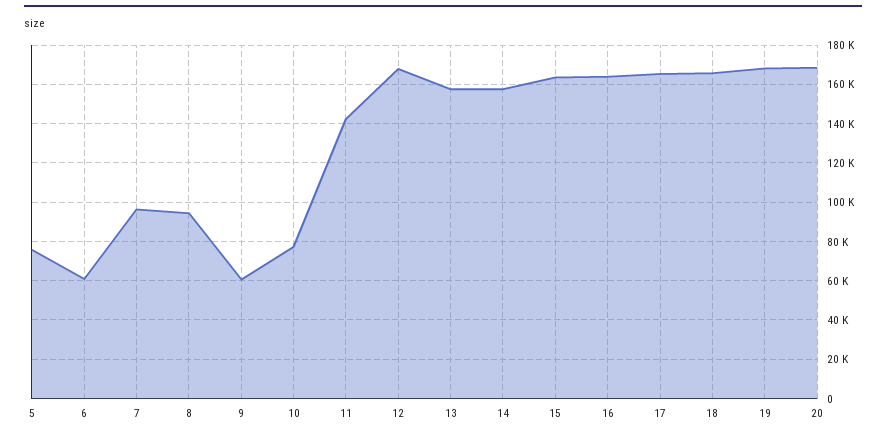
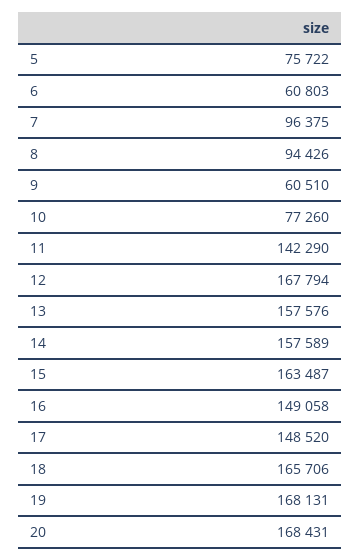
  {
    "5": 75722,
    "6": 60803,
    "7": 96375,
    "8": 94426,
    "9": 60510,
    "10": 77260,
    "11": 142290,
    "12": 167794,
    "13": 157576,
    "14": 157589,
    "15": 163487,
-   "16": 165000,
+   "16": 149058,
-   "17": 165000,
+   "17": 148520,
    "18": 165706,
    "19": 168131,
    "20": 168431
  }

